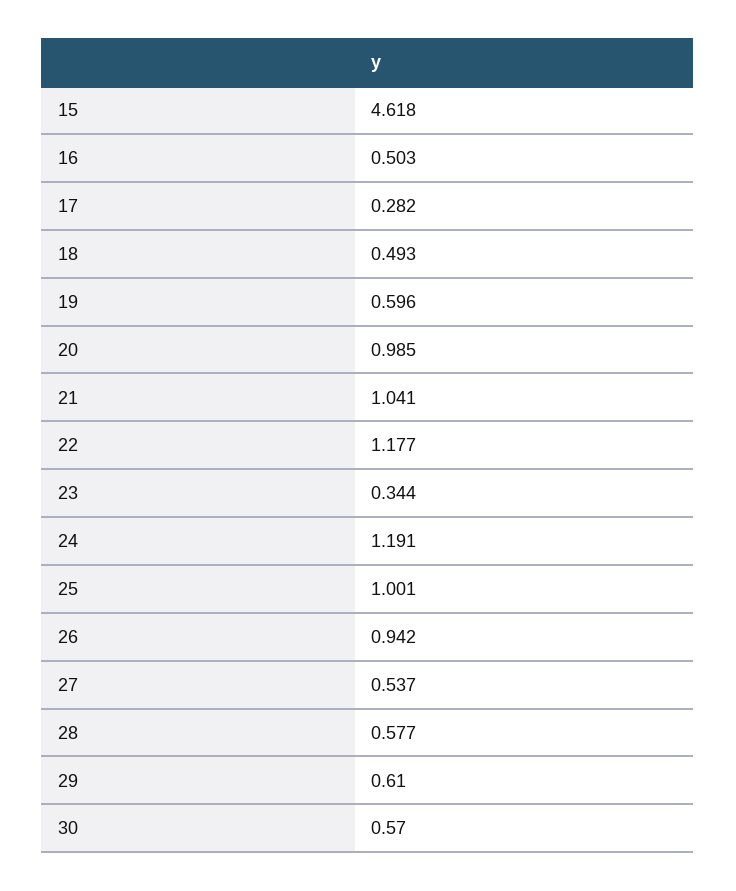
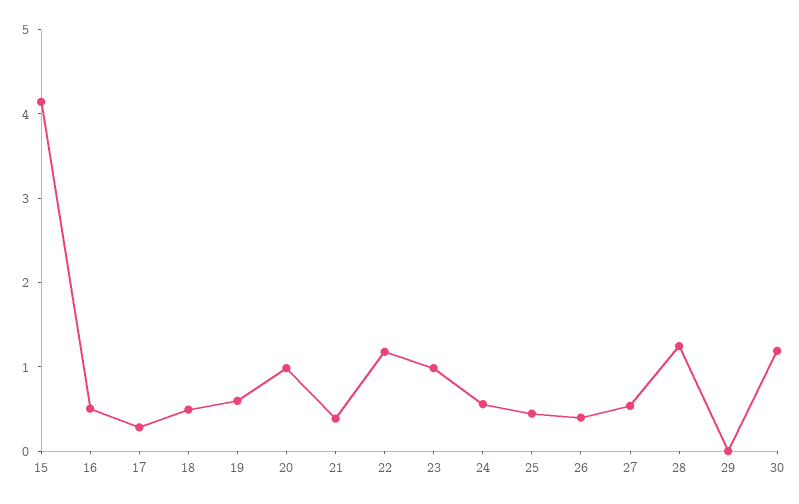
  {
-   "15": 4.618,
+   "15": 4.2,
    "16": 0.503,
    "17": 0.282,
    "18": 0.493,
    "19": 0.596,
    "20": 0.985,
-   "21": 1.041,
+   "21": 0.4,
    "22": 1.177,
-   "23": 0.344,
+   "23": 1,
-   "24": 1.191,
+   "24": 0.6,
-   "25": 1.001,
+   "25": 0.4,
-   "26": 0.942,
+   "26": 0.4,
    "27": 0.537,
-   "28": 0.577,
+   "28": 1.2,
-   "29": 0.61,
+   "29": 0,
-   "30": 0.57
+   "30": 1.2
  }

